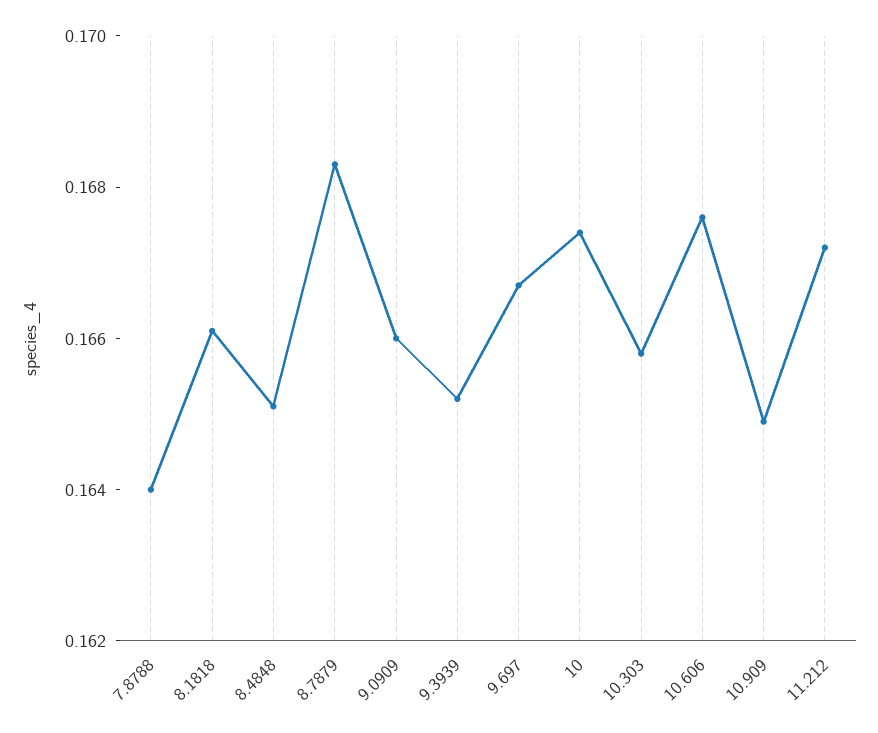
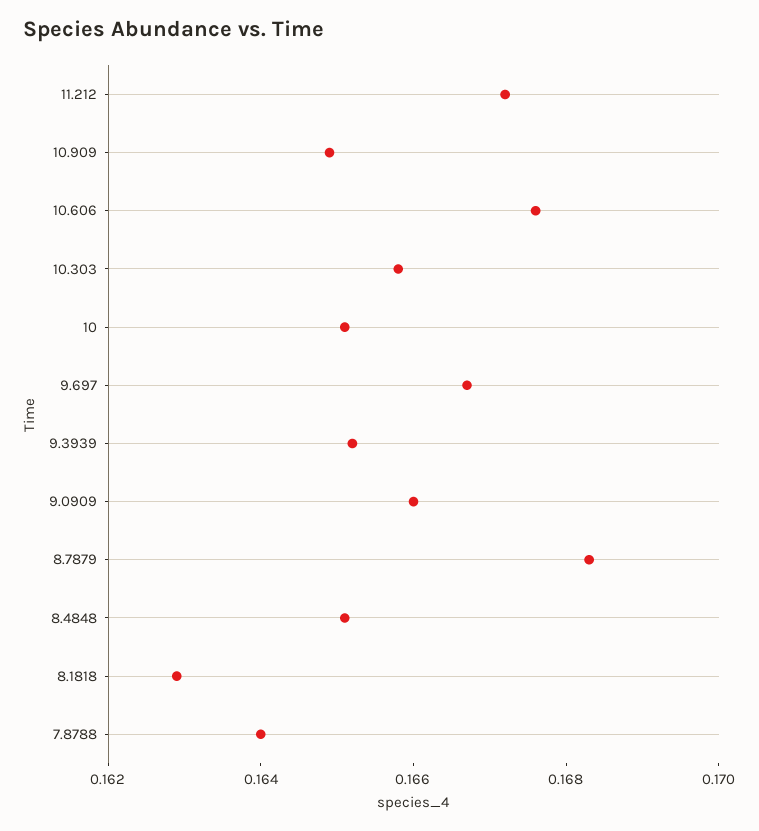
  {
    "7.8788": 0.164,
-   "8.1818": 0.166,
+   "8.1818": 0.163,
    "8.4848": 0.165,
    "8.7879": 0.1685,
    "9.0909": 0.166,
    "9.3939": 0.165,
    "9.697": 0.1665,
-   "10": 0.1675,
+   "10": 0.165,
    "10.303": 0.166,
    "10.606": 0.1675,
    "10.909": 0.165,
    "11.212": 0.167
  }

